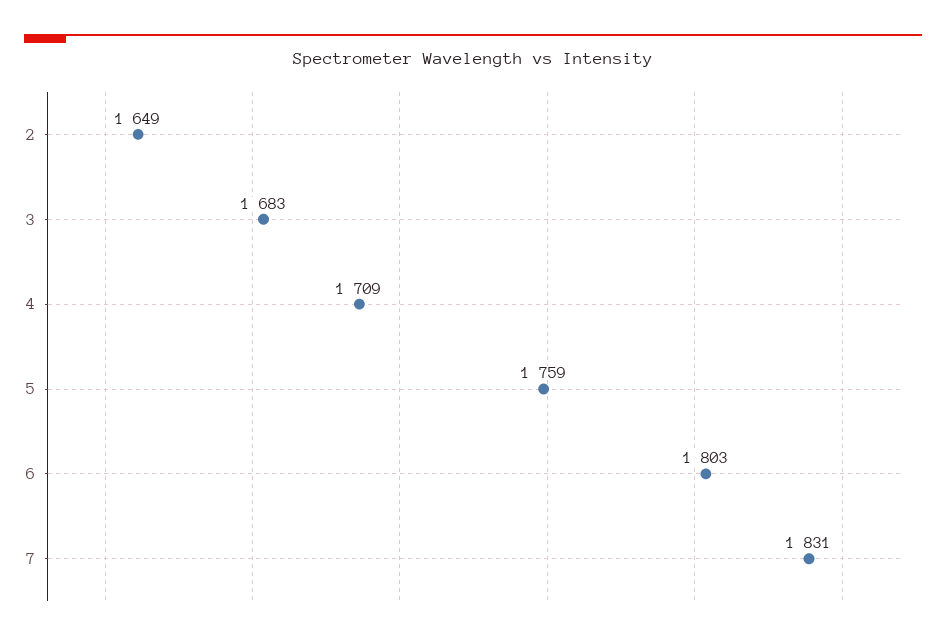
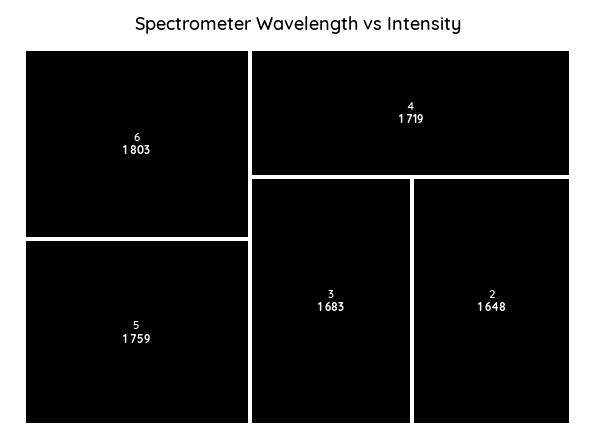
  {
-   "2": 1649,
+   "2": 1648,
    "3": 1683,
-   "4": 1709,
+   "4": 1719,
    "5": 1759,
-   "6": 1803,
+   "6": 1803
-   "7": 1831
  }

